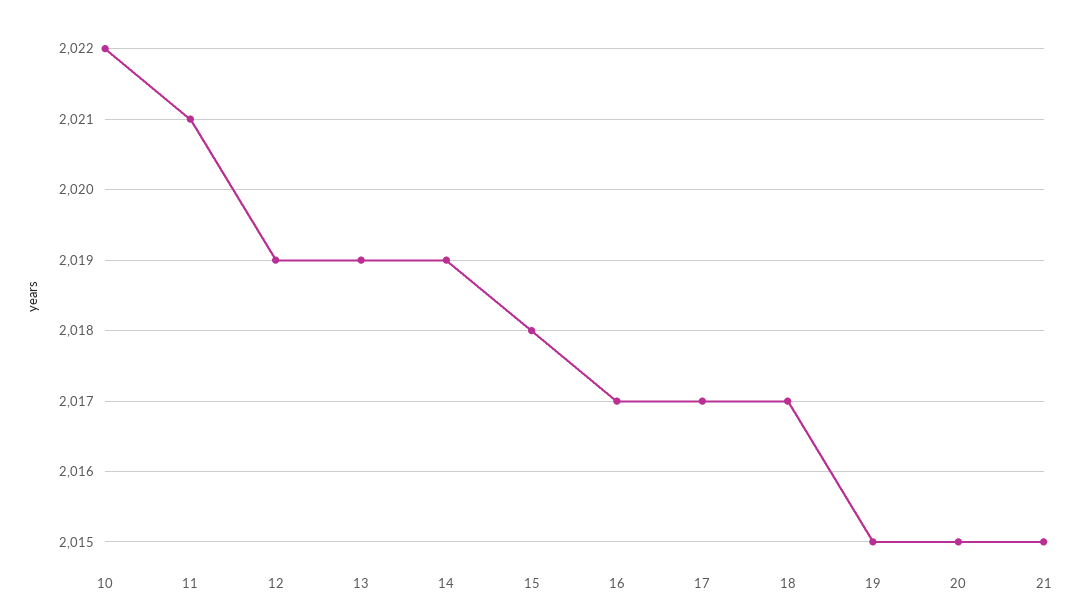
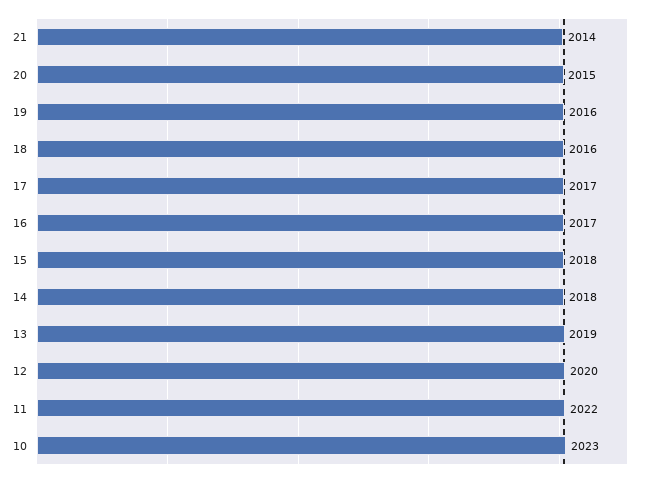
  {
-   "10": 2022,
+   "10": 2023,
-   "11": 2021,
+   "11": 2022,
-   "12": 2019,
+   "12": 2020,
    "13": 2019,
-   "14": 2019,
+   "14": 2018,
    "15": 2018,
    "16": 2017,
    "17": 2017,
-   "18": 2017,
+   "18": 2016,
-   "19": 2015,
+   "19": 2016,
    "20": 2015,
-   "21": 2015
+   "21": 2014
  }

